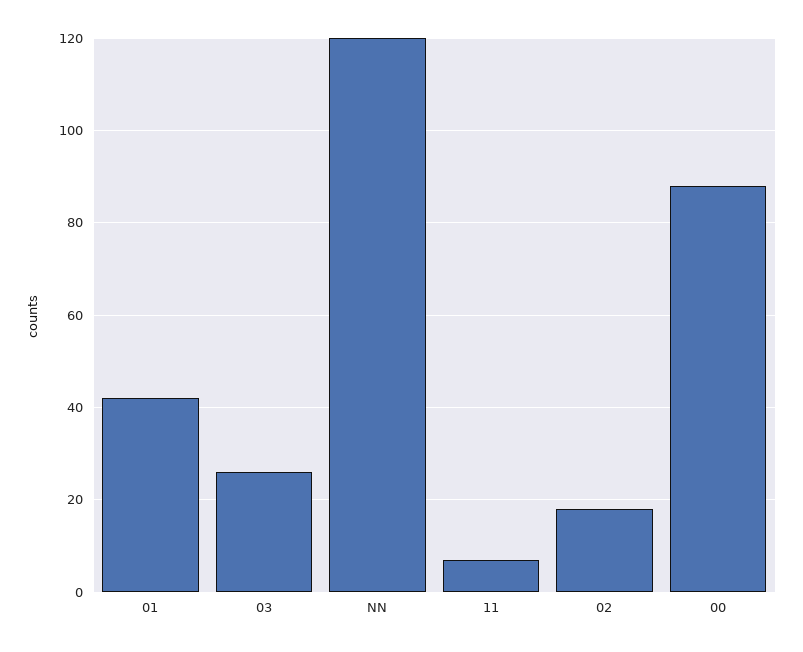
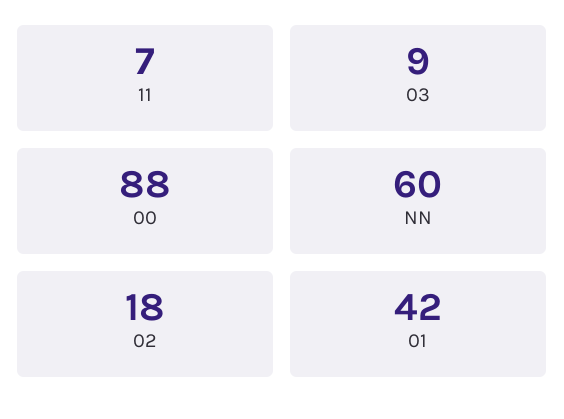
  {
    "01": 42,
-   "03": 25,
+   "03": 9,
-   "NN": 120,
+   "NN": 60,
    "11": 7,
    "02": 18,
    "00": 88
  }

